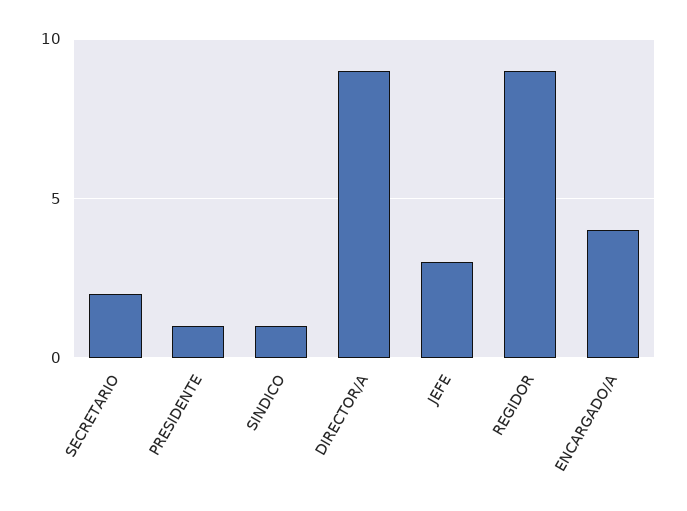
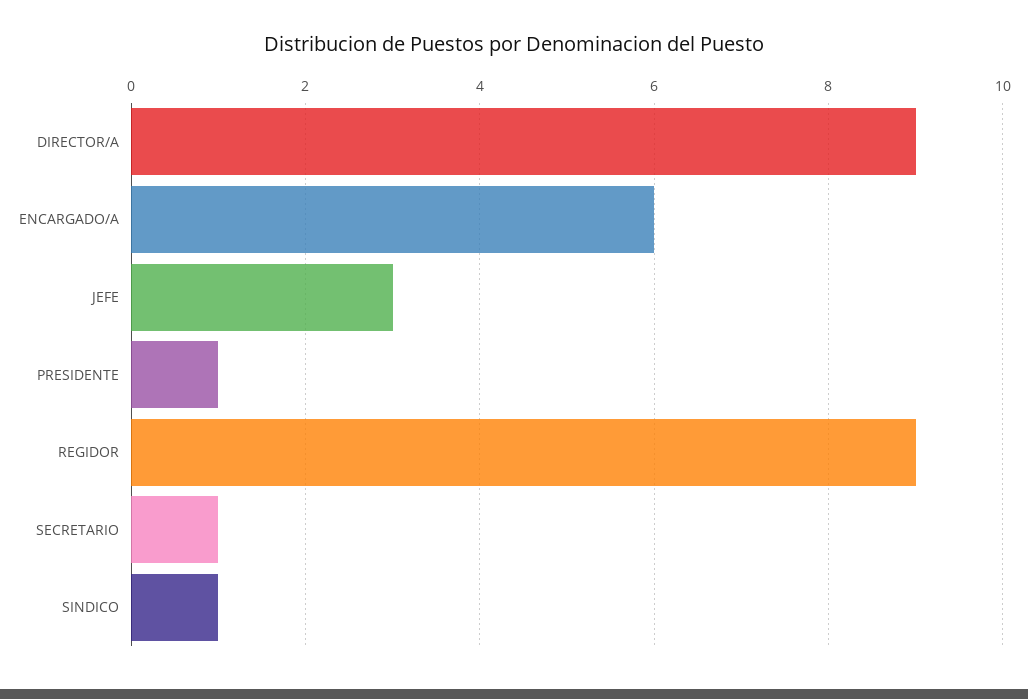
  {
-   "SECRETARIO": 2,
+   "SECRETARIO": 1,
    "PRESIDENTE": 1,
    "SINDICO": 1,
    "DIRECTOR/A": 9,
    "JEFE": 3,
    "REGIDOR": 9,
-   "ENCARGADO/A": 4
+   "ENCARGADO/A": 6
  }

